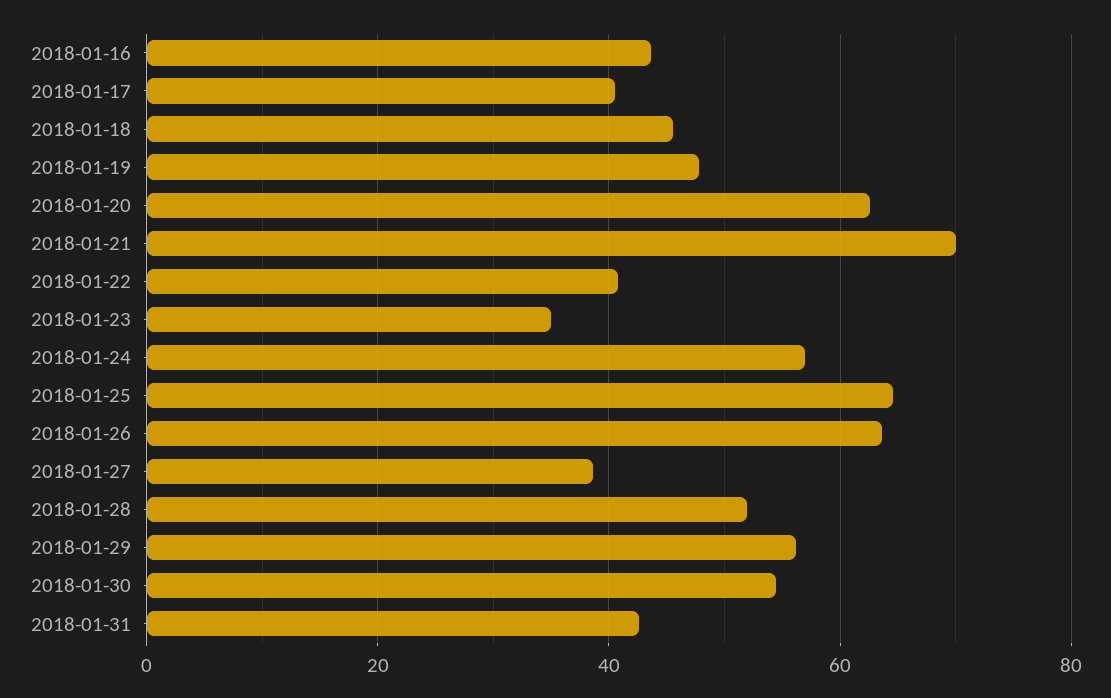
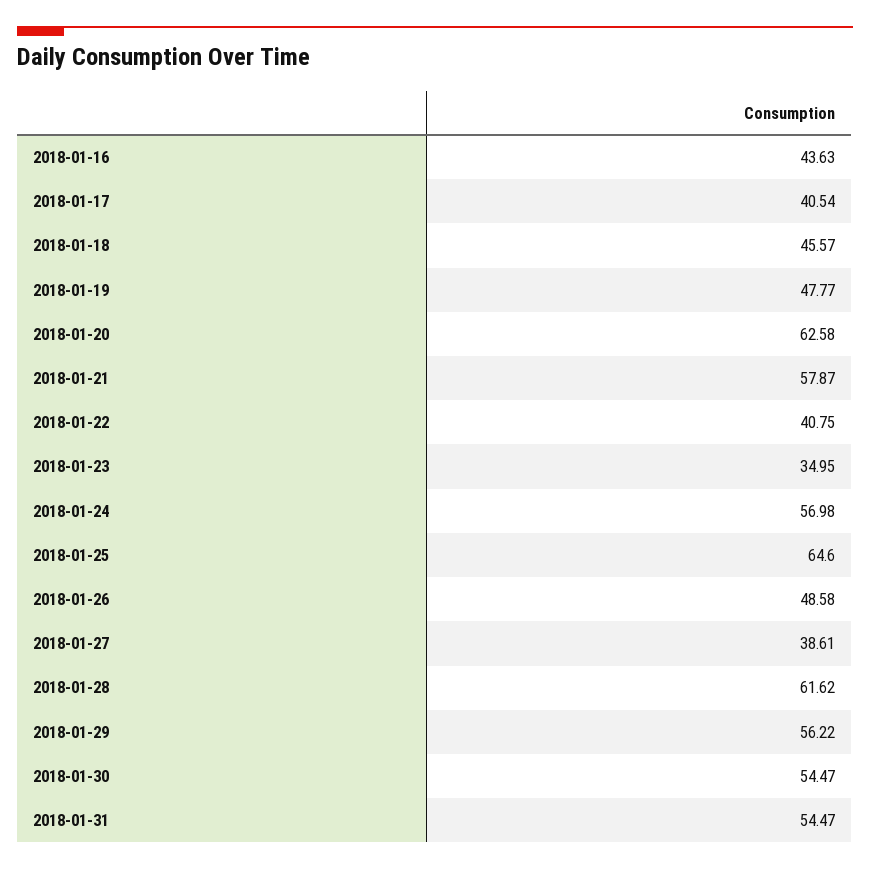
  {
    "2018-01-16": 43.63,
    "2018-01-17": 40.54,
    "2018-01-18": 45.57,
    "2018-01-19": 47.77,
    "2018-01-20": 62.58,
-   "2018-01-21": 70,
+   "2018-01-21": 57.87,
    "2018-01-22": 40.75,
    "2018-01-23": 34.95,
    "2018-01-24": 56.98,
    "2018-01-25": 64.6,
-   "2018-01-26": 64,
+   "2018-01-26": 48.58,
    "2018-01-27": 38.61,
-   "2018-01-28": 52,
+   "2018-01-28": 61.62,
    "2018-01-29": 56.22,
    "2018-01-30": 54.47,
-   "2018-01-31": 42
+   "2018-01-31": 54.47
  }

